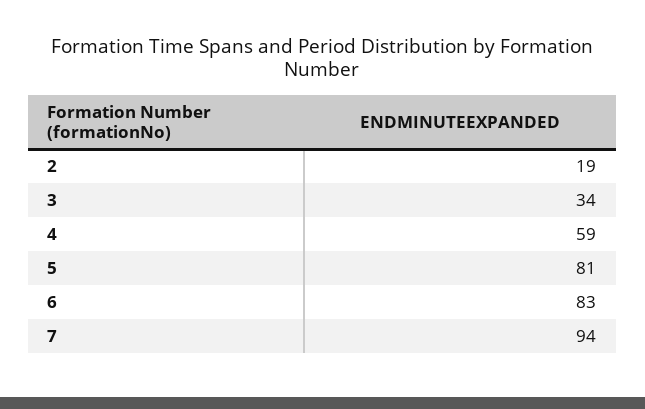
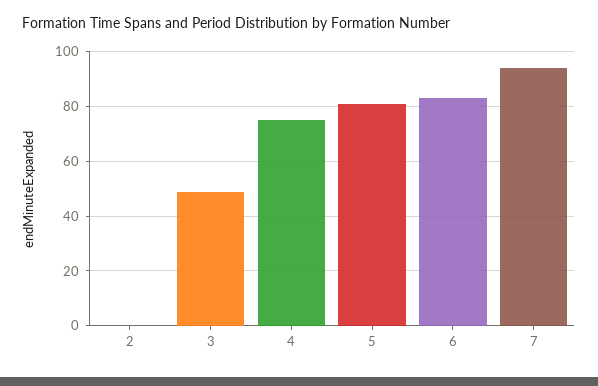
  {
-   "2": 19,
+   "2": 0,
-   "3": 34,
+   "3": 50,
-   "4": 59,
+   "4": 75,
    "5": 81,
    "6": 83,
    "7": 94
  }

